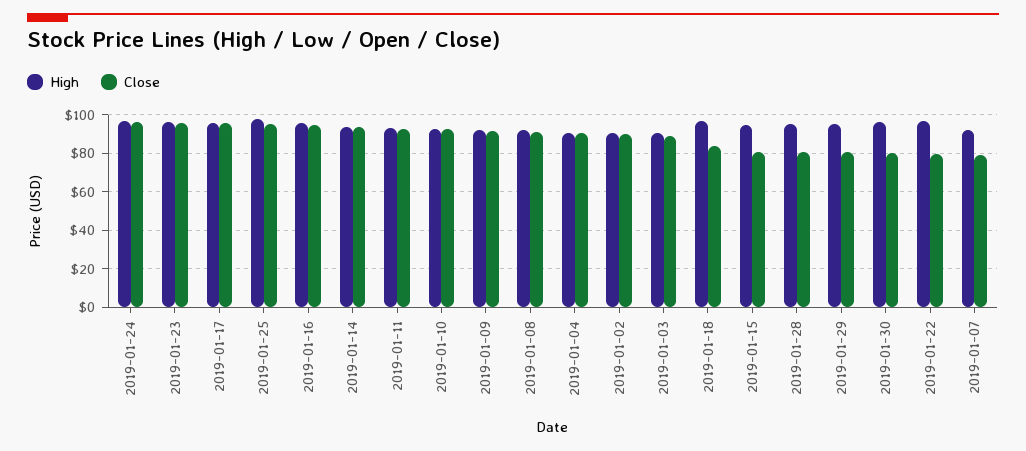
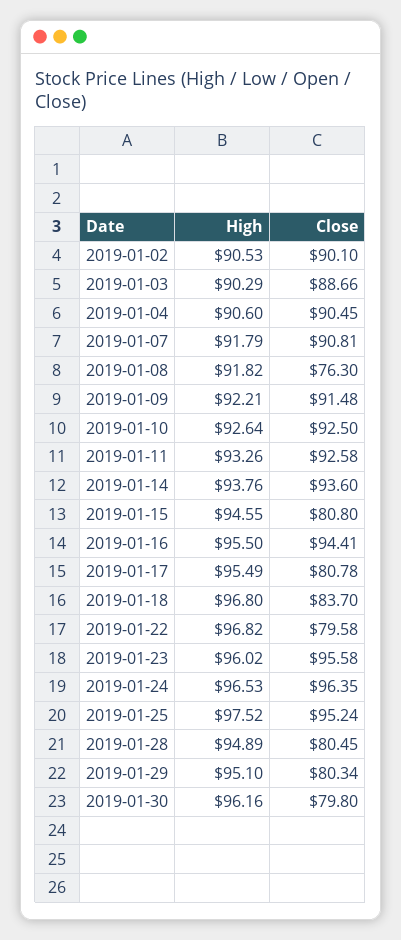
  {
    "High": {
      "2019-01-24": 96.53,
      "2019-01-23": 96.02,
      "2019-01-17": 95.49,
      "2019-01-25": 97.52,
      "2019-01-16": 95.5,
      "2019-01-14": 93.76,
      "2019-01-11": 93.26,
      "2019-01-10": 92.64,
      "2019-01-09": 92.21,
      "2019-01-08": 91.82,
      "2019-01-04": 90.6,
      "2019-01-02": 90.53,
      "2019-01-03": 90.29,
      "2019-01-18": 96.8,
      "2019-01-15": 94.55,
      "2019-01-28": 94.89,
      "2019-01-29": 95.1,
      "2019-01-30": 96.16,
      "2019-01-22": 96.82,
      "2019-01-07": 91.79
    },
    "Close": {
      "2019-01-24": 96.35,
      "2019-01-23": 95.58,
-     "2019-01-17": 95,
+     "2019-01-17": 80.78,
      "2019-01-25": 95.24,
      "2019-01-16": 94.41,
      "2019-01-14": 93.6,
      "2019-01-11": 92.58,
      "2019-01-10": 92.5,
      "2019-01-09": 91.48,
-     "2019-01-08": 90,
+     "2019-01-08": 76.3,
      "2019-01-04": 90.45,
      "2019-01-02": 90.1,
      "2019-01-03": 88.66,
      "2019-01-18": 83.7,
      "2019-01-15": 80.8,
      "2019-01-28": 80.45,
      "2019-01-29": 80.34,
      "2019-01-30": 79.8,
      "2019-01-22": 79.58,
-     "2019-01-07": 80
+     "2019-01-07": 90.81
    }
  }

